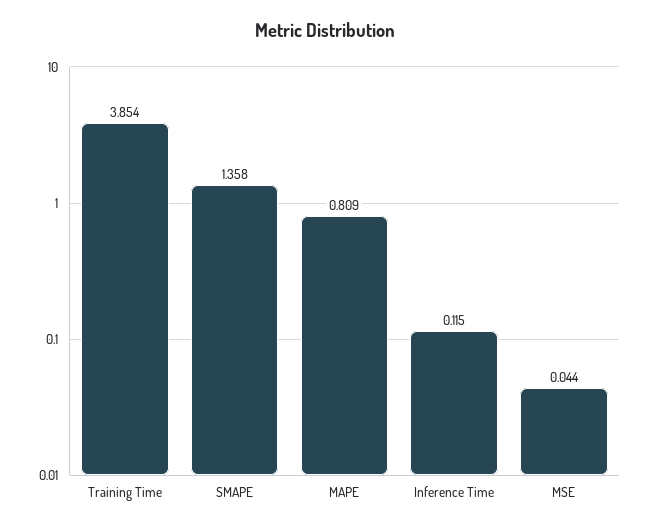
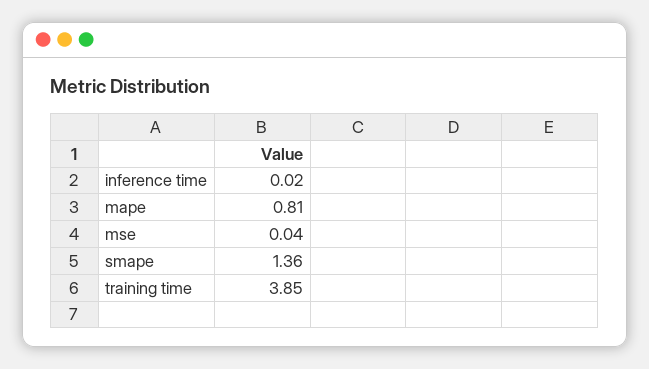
  {
    "Training Time": 3.854,
    "SMAPE": 1.358,
    "MAPE": 0.809,
-   "Inference Time": 0.115,
+   "Inference Time": 0.02,
    "MSE": 0.044
  }

